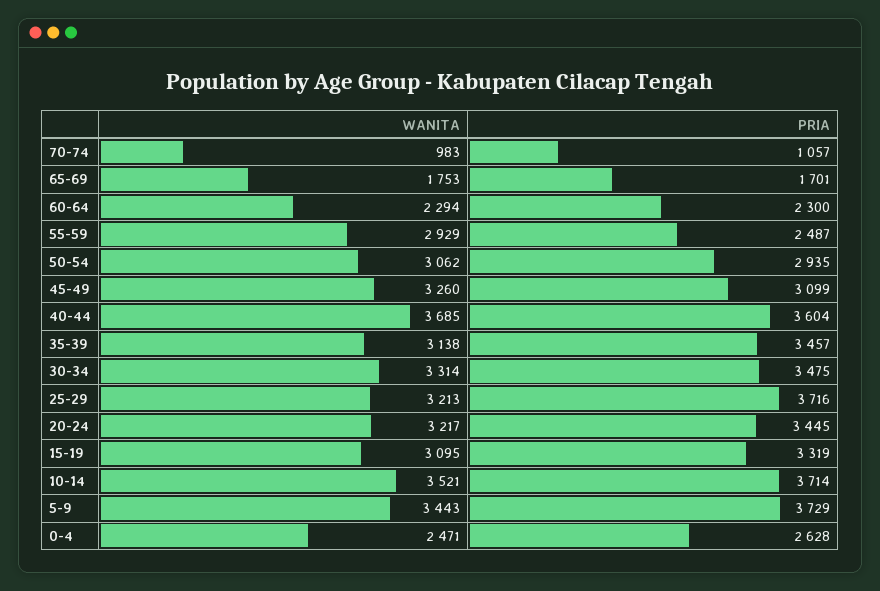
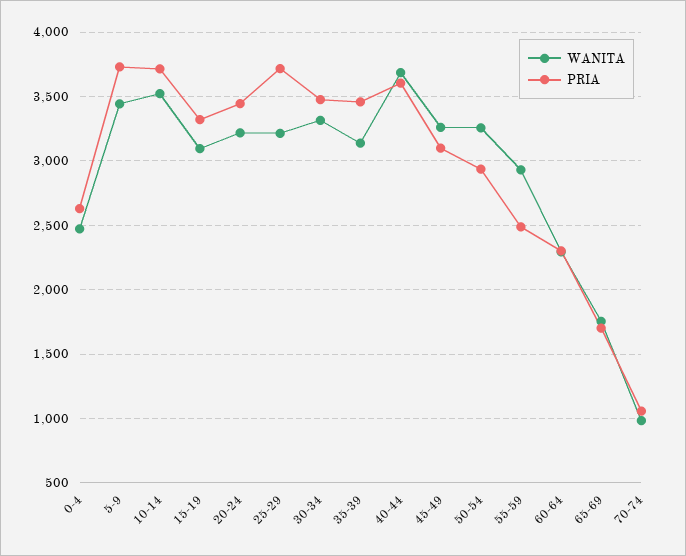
  {
    "WANITA": {
      "70-74": 983,
      "65-69": 1753,
      "60-64": 2294,
      "55-59": 2929,
-     "50-54": 3062,
+     "50-54": 3250,
      "45-49": 3260,
      "40-44": 3685,
      "35-39": 3138,
      "30-34": 3314,
      "25-29": 3213,
      "20-24": 3217,
      "15-19": 3095,
      "10-14": 3521,
      "5-9": 3443,
      "0-4": 2471
    },
    "PRIA": {
      "70-74": 1057,
      "65-69": 1701,
      "60-64": 2300,
      "55-59": 2487,
      "50-54": 2935,
      "45-49": 3099,
      "40-44": 3604,
      "35-39": 3457,
      "30-34": 3475,
      "25-29": 3716,
      "20-24": 3445,
      "15-19": 3319,
      "10-14": 3714,
      "5-9": 3729,
      "0-4": 2628
    }
  }

